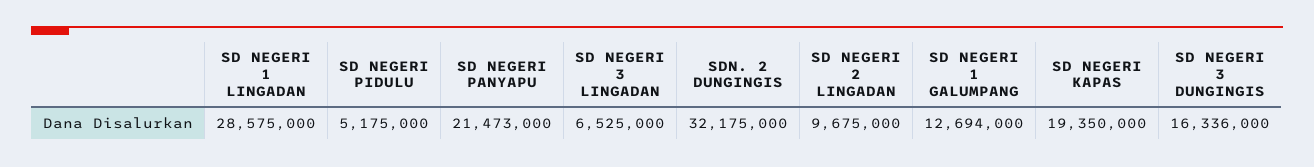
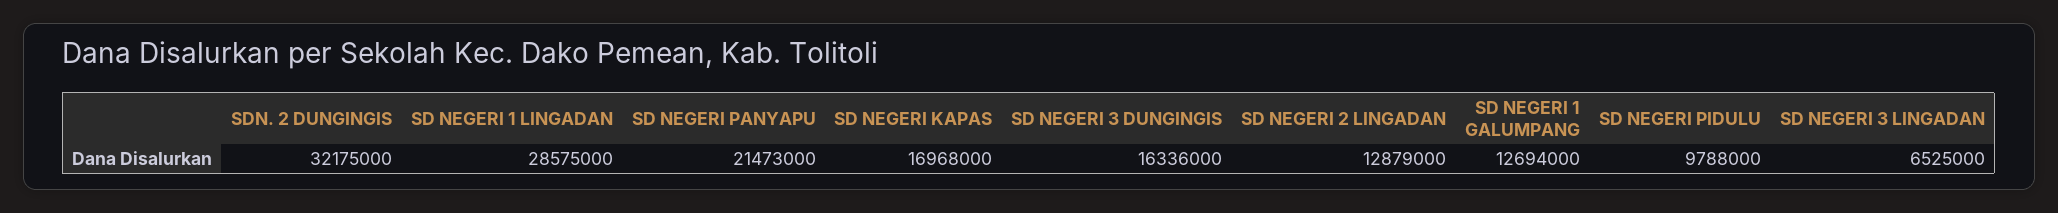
  {
    "SD NEGERI 1 LINGADAN": 28575000,
-   "SD NEGERI PIDULU": 5175000,
+   "SD NEGERI PIDULU": 9788000,
    "SD NEGERI PANYAPU": 21473000,
    "SD NEGERI 3 LINGADAN": 6525000,
    "SDN. 2 DUNGINGIS": 32175000,
-   "SD NEGERI 2 LINGADAN": 9675000,
+   "SD NEGERI 2 LINGADAN": 12879000,
    "SD NEGERI 1 GALUMPANG": 12694000,
-   "SD NEGERI KAPAS": 19350000,
+   "SD NEGERI KAPAS": 16968000,
    "SD NEGERI 3 DUNGINGIS": 16336000
  }

